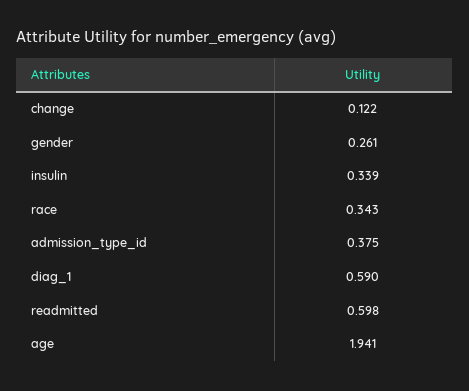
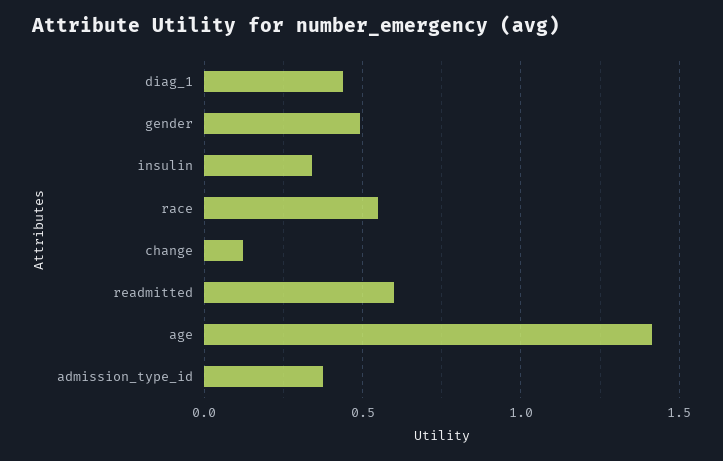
  {
    "change": 0.122,
-   "gender": 0.261,
+   "gender": 0.5,
    "insulin": 0.339,
-   "race": 0.343,
+   "race": 0.55,
    "admission_type_id": 0.375,
-   "diag_1": 0.59,
+   "diag_1": 0.45,
    "readmitted": 0.598,
-   "age": 1.941
+   "age": 1.4
  }

